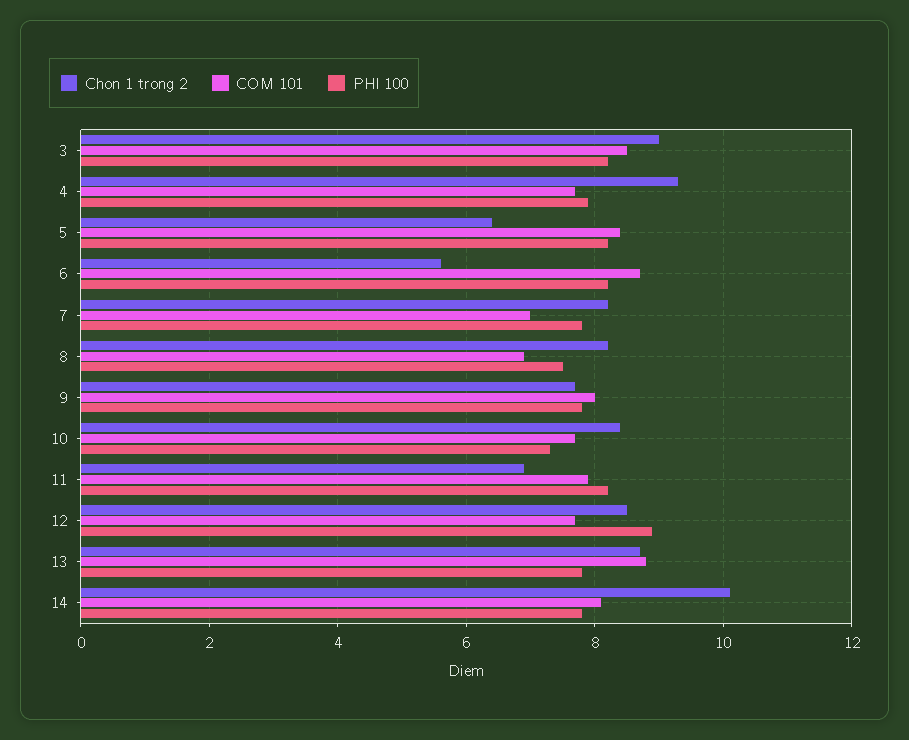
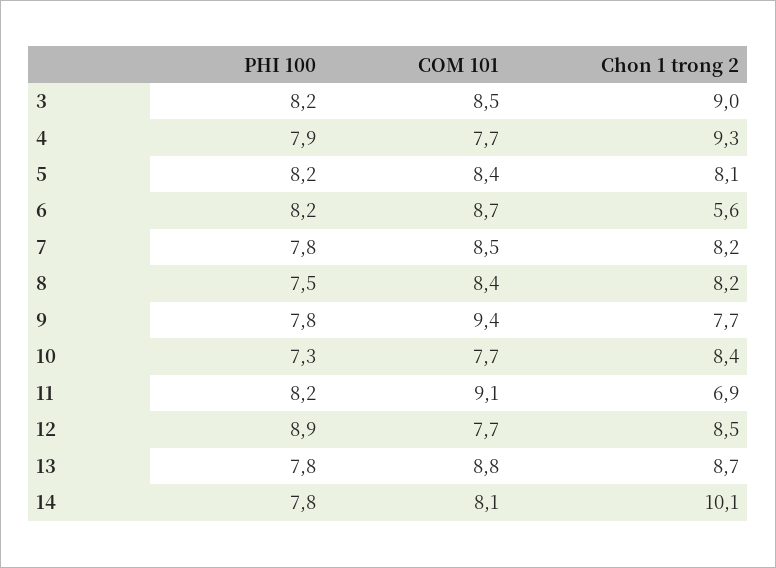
  {
    "Chon 1 trong 2": {
      "3": 9,
      "4": 9.3,
-     "5": 6.5,
+     "5": 8.1,
      "6": 5.6,
      "7": 8.2,
      "8": 8.2,
      "9": 7.7,
      "10": 8.4,
      "11": 6.9,
      "12": 8.5,
      "13": 8.7,
      "14": 10.1
    },
    "COM 101": {
      "3": 8.5,
      "4": 7.7,
      "5": 8.4,
      "6": 8.7,
-     "7": 7,
+     "7": 8.5,
-     "8": 7,
+     "8": 8.4,
-     "9": 8,
+     "9": 9.4,
      "10": 7.7,
-     "11": 8,
+     "11": 9.1,
      "12": 7.7,
      "13": 8.8,
      "14": 8.1
    },
    "PHI 100": {
      "3": 8.2,
      "4": 7.9,
      "5": 8.2,
      "6": 8.2,
      "7": 7.8,
      "8": 7.5,
      "9": 7.8,
      "10": 7.3,
      "11": 8.2,
      "12": 8.9,
      "13": 7.8,
      "14": 7.8
    }
  }

